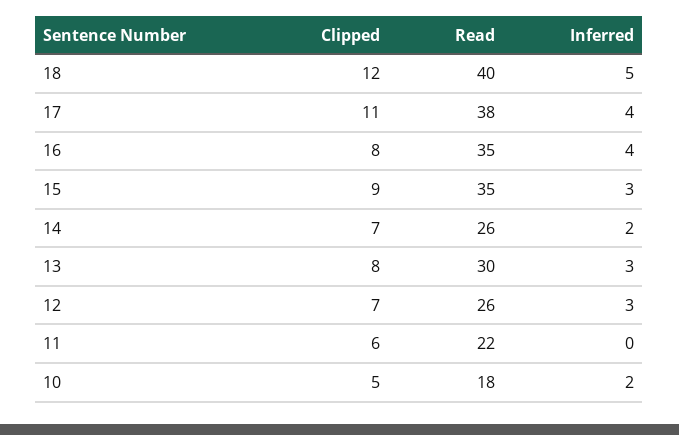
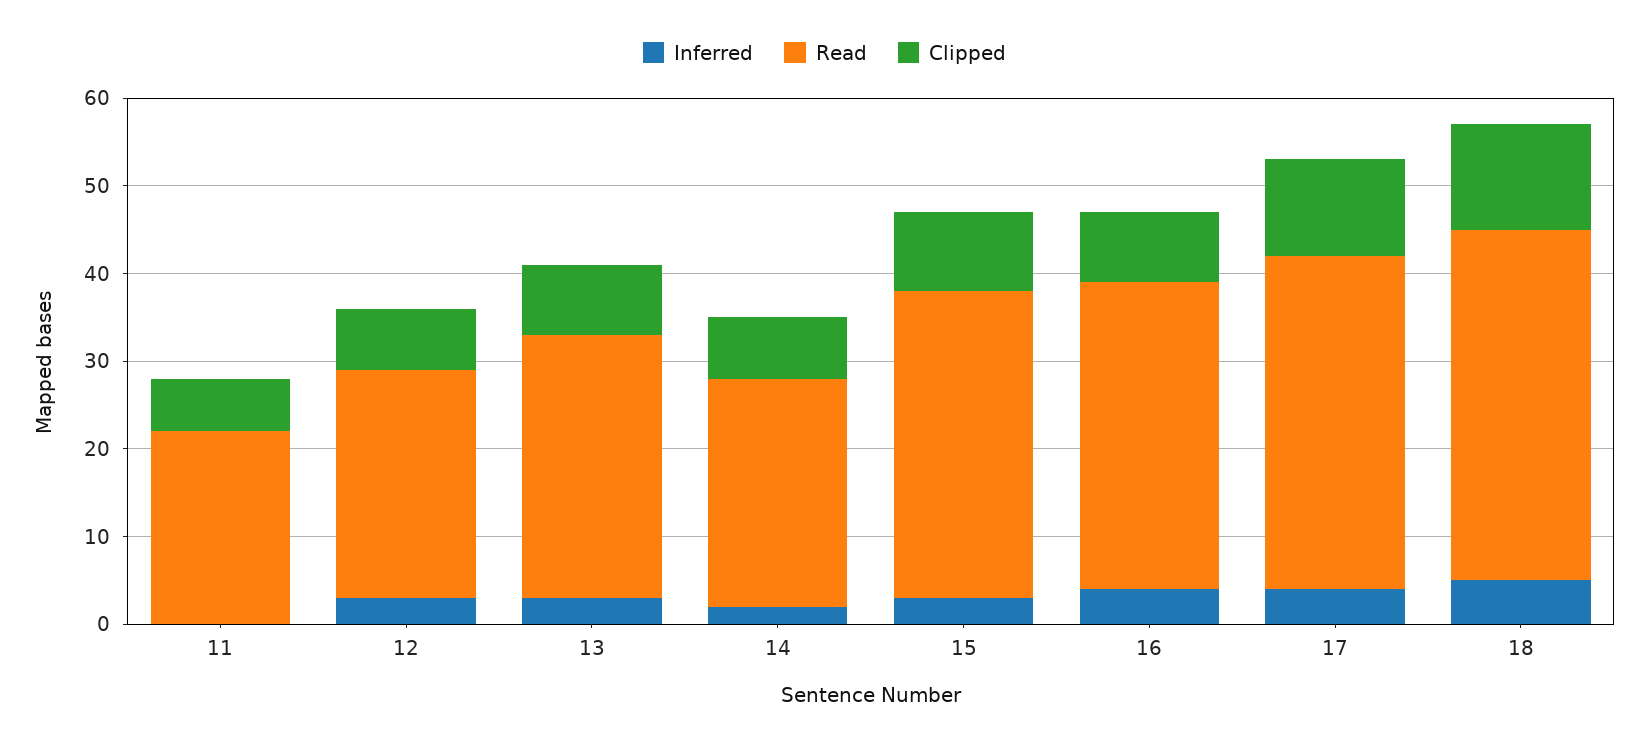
  {
    "Clipped": {
      "18": 12,
      "17": 11,
      "16": 8,
      "15": 9,
      "14": 7,
      "13": 8,
      "12": 7,
-     "11": 6,
+     "11": 6
-     "10": 5
    },
    "Read": {
      "18": 40,
      "17": 38,
      "16": 35,
      "15": 35,
      "14": 26,
      "13": 30,
      "12": 26,
-     "11": 22,
+     "11": 22
-     "10": 18
    },
    "Inferred": {
      "18": 5,
      "17": 4,
      "16": 4,
      "15": 3,
      "14": 2,
      "13": 3,
      "12": 3,
-     "11": 0,
+     "11": 0
-     "10": 2
    }
  }

